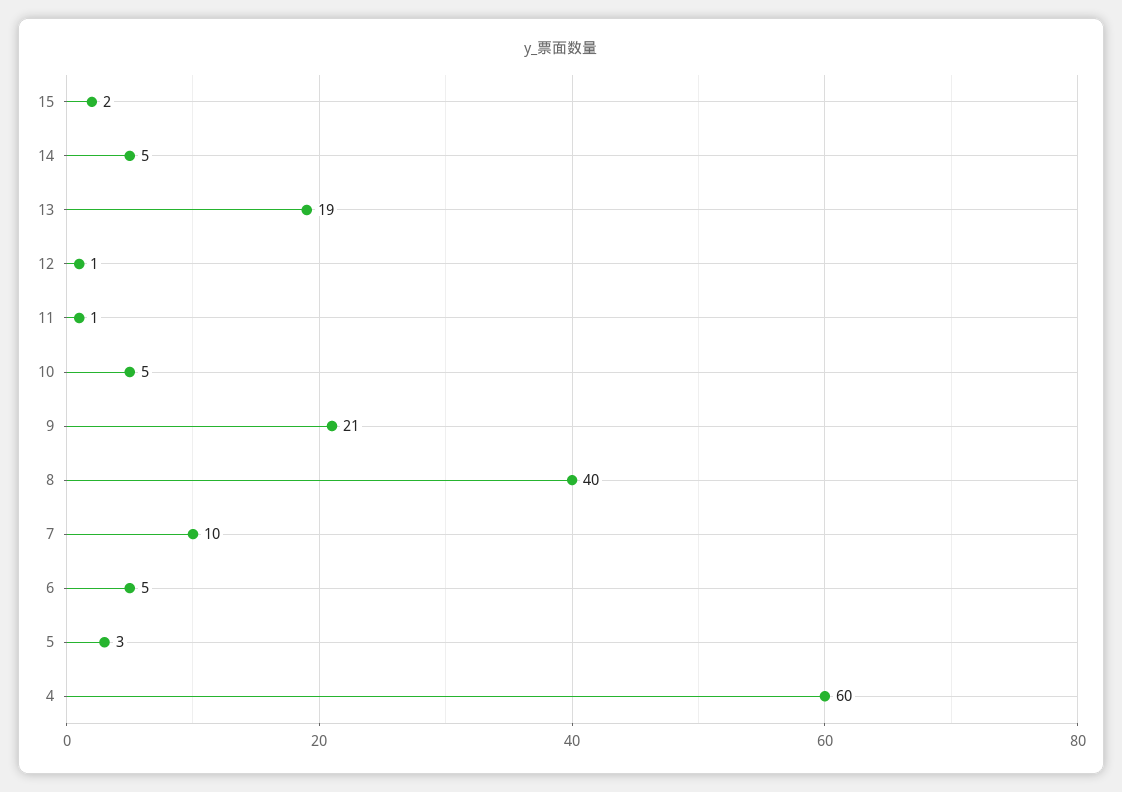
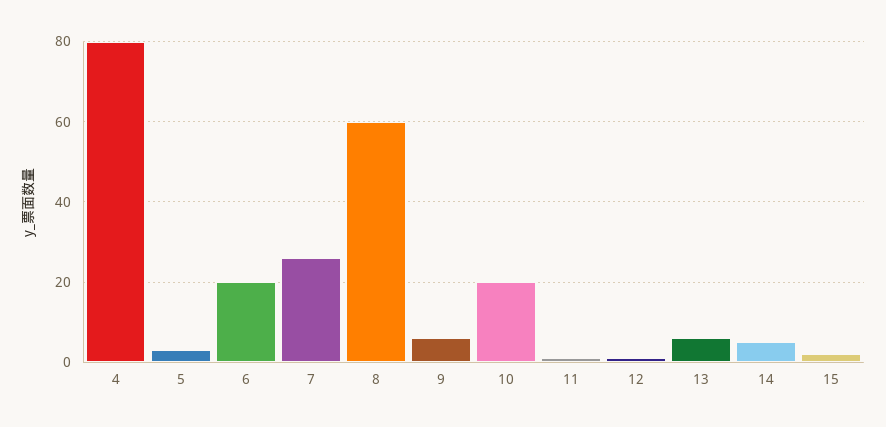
  {
    "15": 2,
    "14": 5,
-   "13": 19,
+   "13": 5,
    "12": 1,
    "11": 1,
-   "10": 5,
+   "10": 20,
-   "9": 21,
+   "9": 5,
-   "8": 40,
+   "8": 60,
-   "7": 10,
+   "7": 25,
-   "6": 5,
+   "6": 20,
    "5": 3,
-   "4": 60
+   "4": 80
  }

